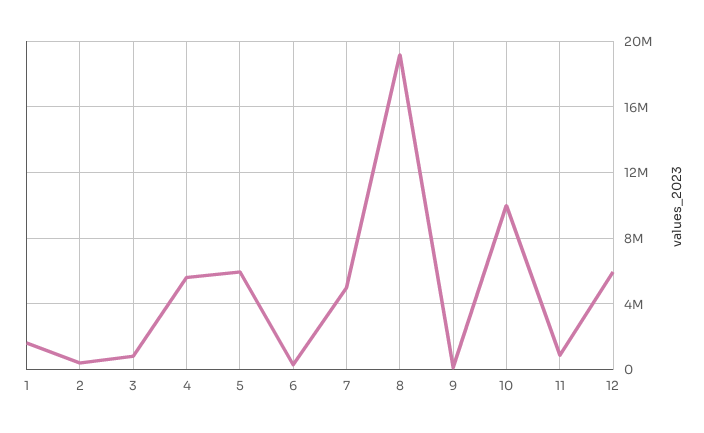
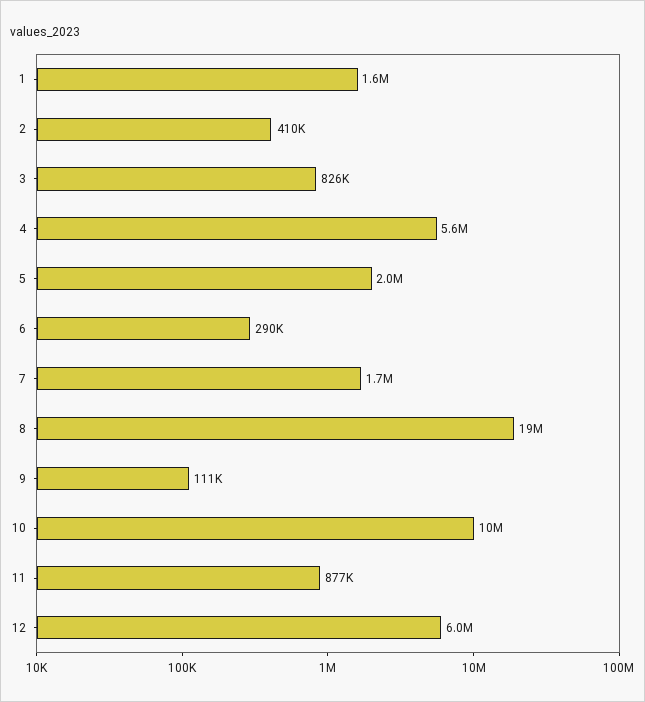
  {
    "1": 1600000,
    "2": 410000,
    "3": 826000,
    "4": 5600000,
-   "5": 6000000,
+   "5": 2000000,
    "6": 290000,
-   "7": 5000000,
+   "7": 1700000,
    "8": 19000000,
    "9": 111000,
    "10": 10000000,
    "11": 877000,
    "12": 6000000
  }

